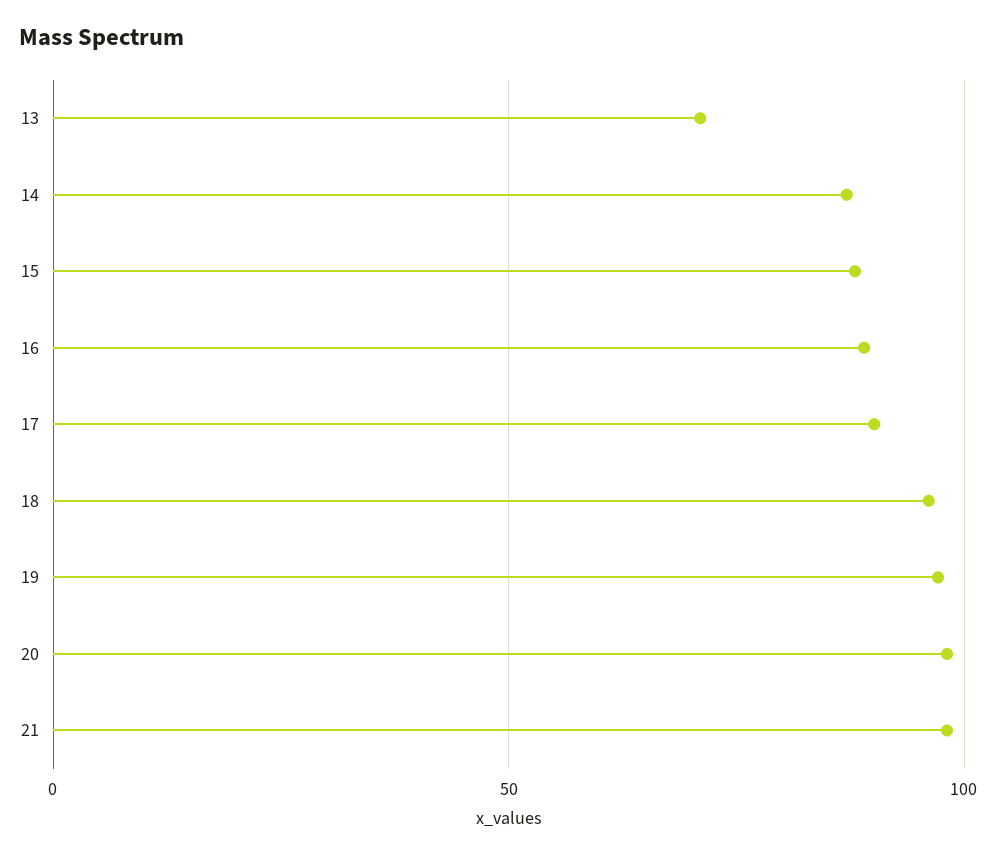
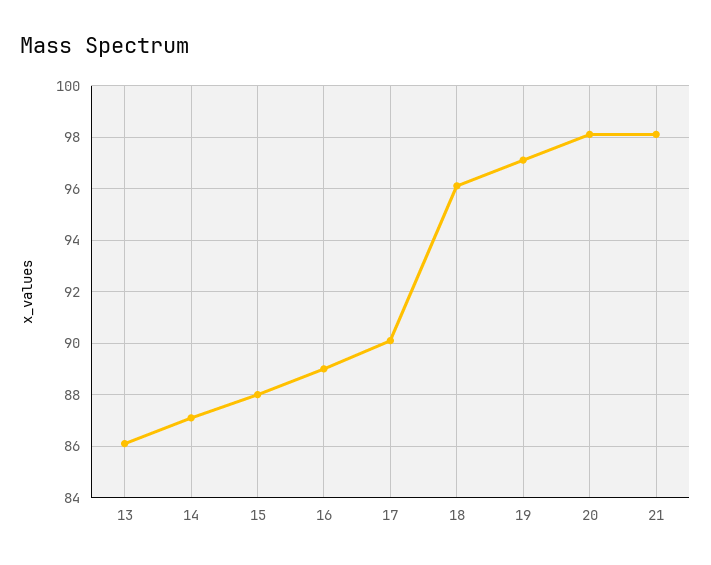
  {
-   "13": 70,
+   "13": 86,
    "14": 87,
    "15": 88,
    "16": 89,
    "17": 90,
    "18": 96,
    "19": 97,
    "20": 98,
    "21": 98
  }

